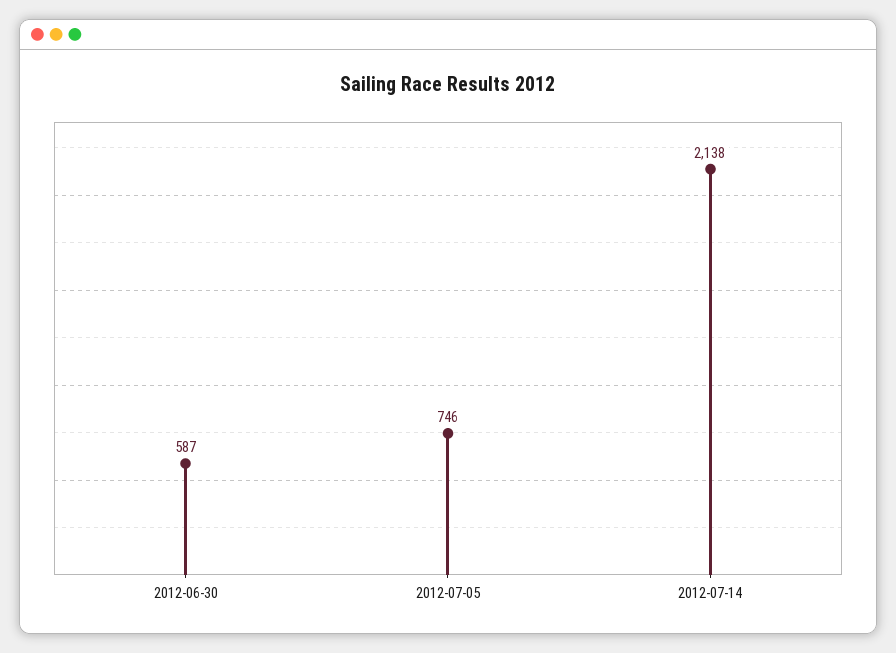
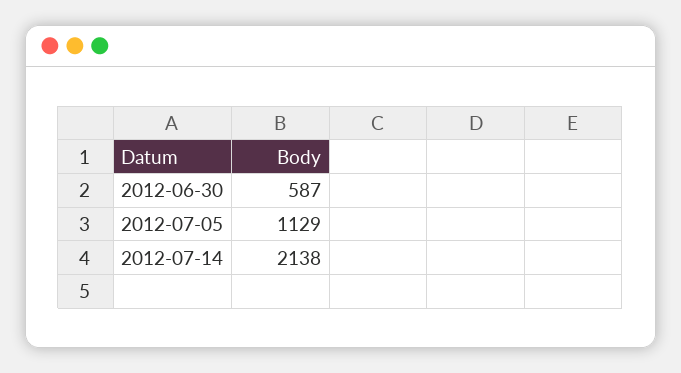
  {
    "2012-06-30": 587,
-   "2012-07-05": 746,
+   "2012-07-05": 1129,
    "2012-07-14": 2138
  }

